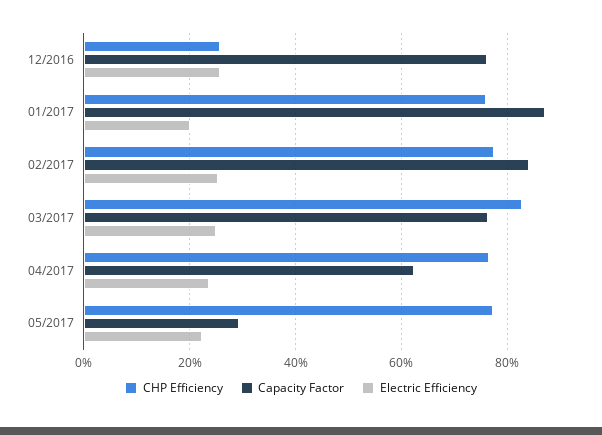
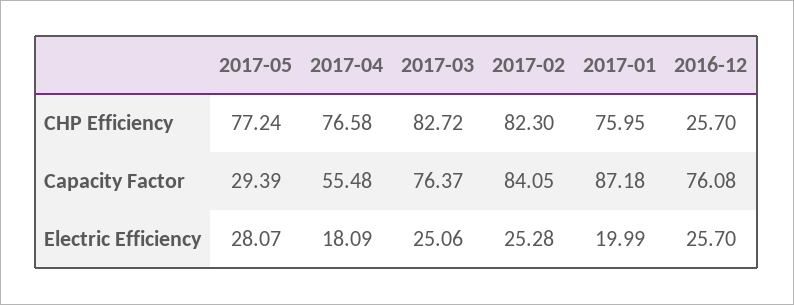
  {
    "CHP Efficiency": {
      "12/2016": 25.7,
      "01/2017": 75.95,
-     "02/2017": 78,
+     "02/2017": 82.3,
      "03/2017": 82.72,
      "04/2017": 76.58,
      "05/2017": 77.24
    },
    "Capacity Factor": {
      "12/2016": 76.08,
      "01/2017": 87.18,
      "02/2017": 84.05,
      "03/2017": 76.37,
-     "04/2017": 62,
+     "04/2017": 55.48,
      "05/2017": 29.39
    },
    "Electric Efficiency": {
      "12/2016": 25.7,
      "01/2017": 19.99,
      "02/2017": 25.28,
      "03/2017": 25.06,
-     "04/2017": 24,
+     "04/2017": 18.09,
-     "05/2017": 22
+     "05/2017": 28.07
    }
  }

